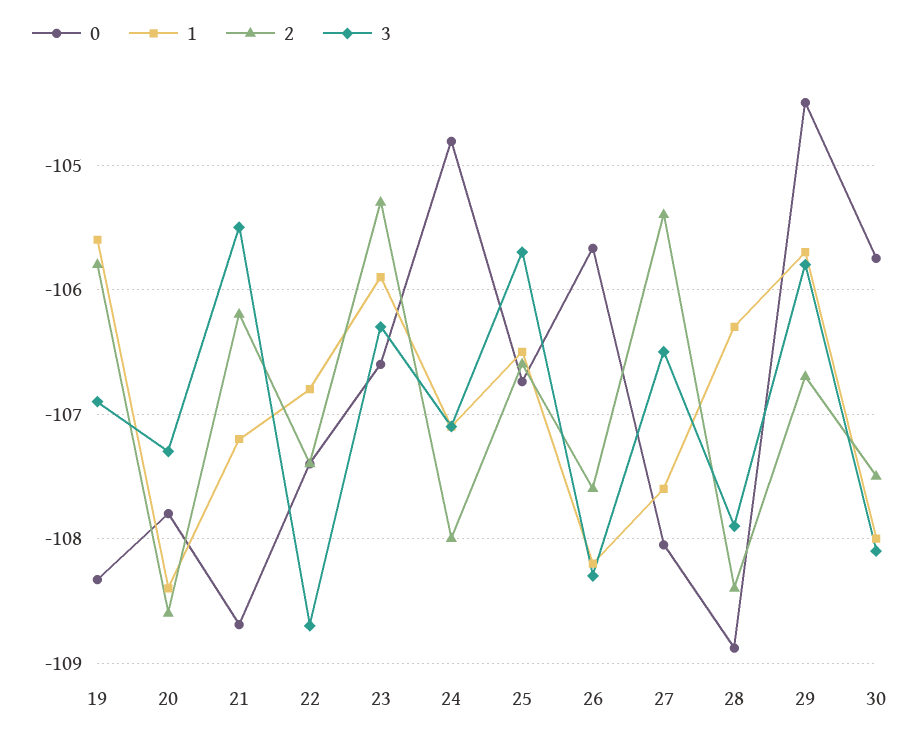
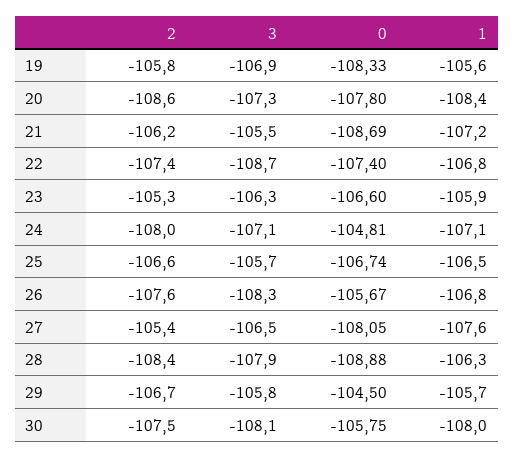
  {
    "0": {
      "19": -108.33,
      "20": -107.8,
      "21": -108.69,
      "22": -107.4,
      "23": -106.6,
      "24": -104.81,
      "25": -106.74,
      "26": -105.67,
      "27": -108.05,
      "28": -108.88,
      "29": -104.5,
      "30": -105.75
    },
    "1": {
      "19": -105.6,
      "20": -108.4,
      "21": -107.2,
      "22": -106.8,
      "23": -105.9,
      "24": -107.1,
      "25": -106.5,
-     "26": -108.2,
+     "26": -106.8,
      "27": -107.6,
      "28": -106.3,
      "29": -105.7,
      "30": -108
    },
    "2": {
      "19": -105.8,
      "20": -108.6,
      "21": -106.2,
      "22": -107.4,
      "23": -105.3,
      "24": -108,
      "25": -106.6,
      "26": -107.6,
      "27": -105.4,
      "28": -108.4,
      "29": -106.7,
      "30": -107.5
    },
    "3": {
      "19": -106.9,
      "20": -107.3,
      "21": -105.5,
      "22": -108.7,
      "23": -106.3,
      "24": -107.1,
      "25": -105.7,
      "26": -108.3,
      "27": -106.5,
      "28": -107.9,
      "29": -105.8,
      "30": -108.1
    }
  }

